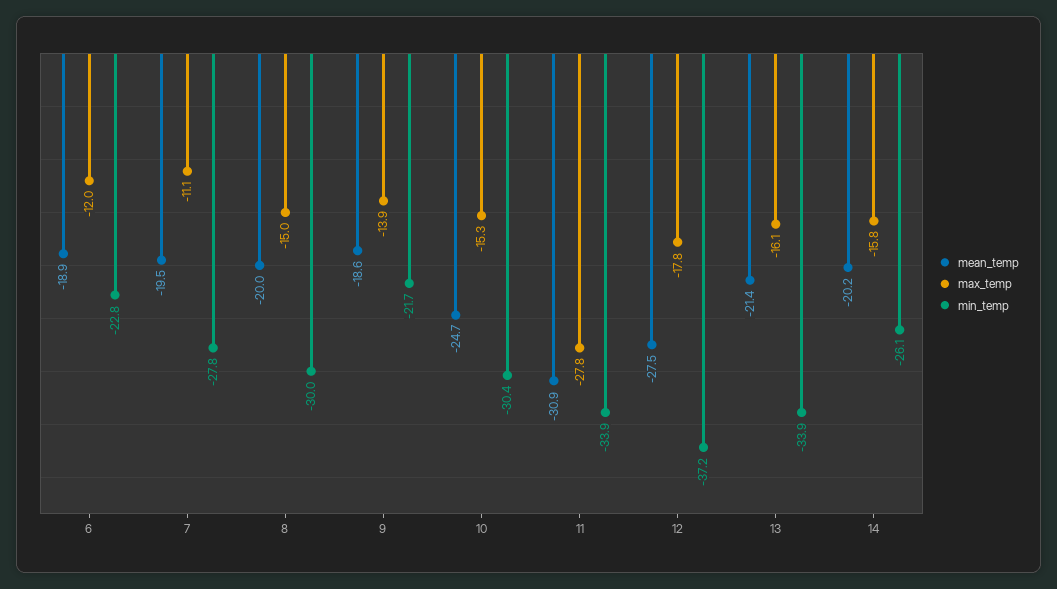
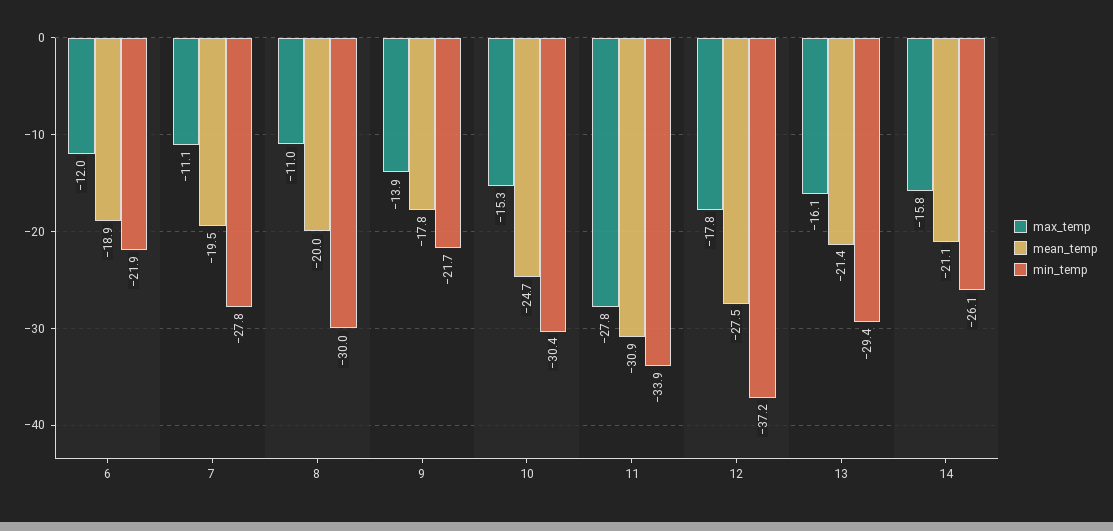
  {
    "mean_temp": {
      "6": -18.9,
      "7": -19.5,
      "8": -20,
-     "9": -18.6,
+     "9": -17.8,
      "10": -24.7,
      "11": -30.9,
      "12": -27.5,
      "13": -21.4,
-     "14": -20.2
+     "14": -21.1
    },
    "max_temp": {
      "6": -12,
      "7": -11.1,
-     "8": -15,
+     "8": -11,
      "9": -13.9,
      "10": -15.3,
      "11": -27.8,
      "12": -17.8,
      "13": -16.1,
      "14": -15.8
    },
    "min_temp": {
-     "6": -22.8,
+     "6": -21.9,
      "7": -27.8,
      "8": -30,
      "9": -21.7,
      "10": -30.4,
      "11": -33.9,
      "12": -37.2,
-     "13": -33.9,
+     "13": -29.4,
      "14": -26.1
    }
  }

